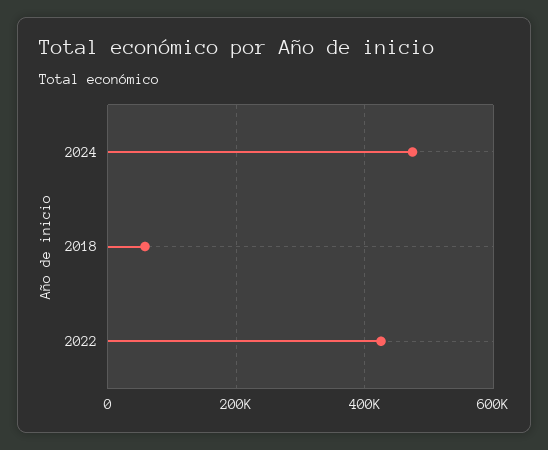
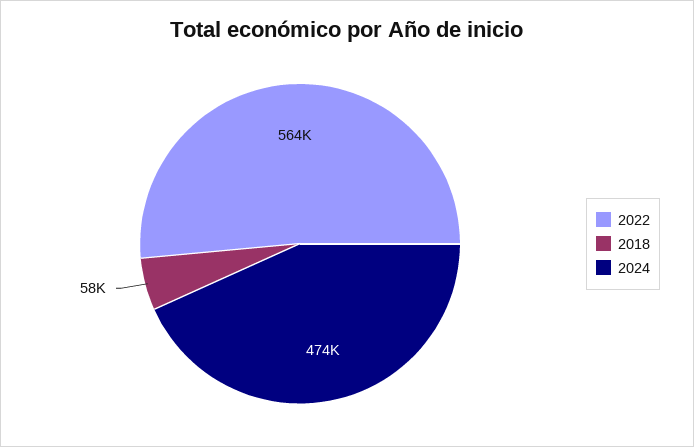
  {
    "2024": 474000,
    "2018": 58000,
-   "2022": 420000
+   "2022": 564000
  }

